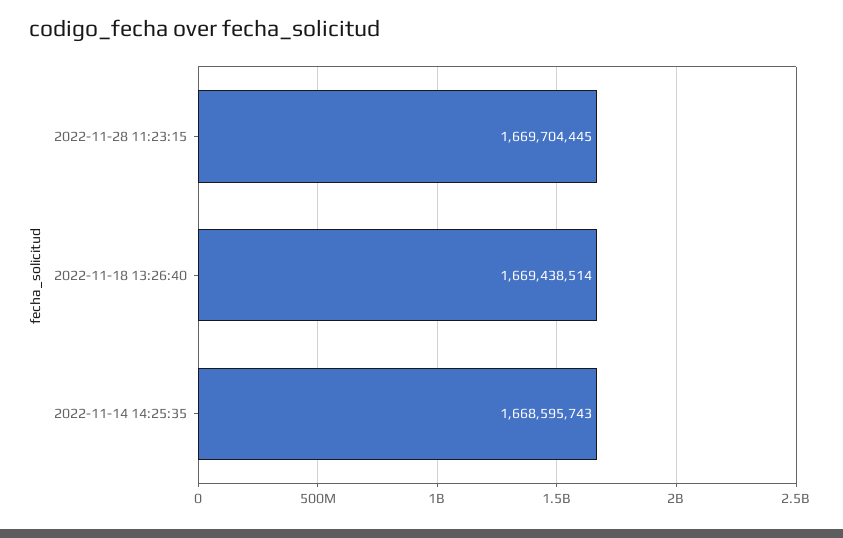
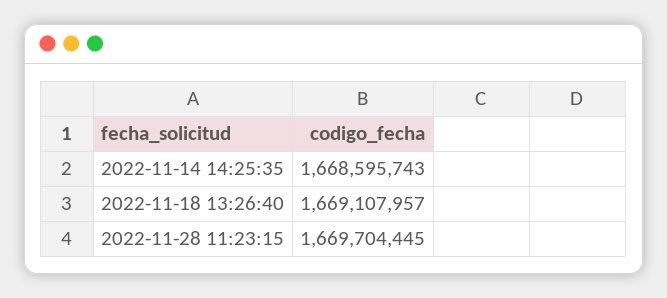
  {
    "2022-11-28 11:23:15": 1669704445,
-   "2022-11-18 13:26:40": 1669438514,
+   "2022-11-18 13:26:40": 1669107957,
    "2022-11-14 14:25:35": 1668595743
  }

